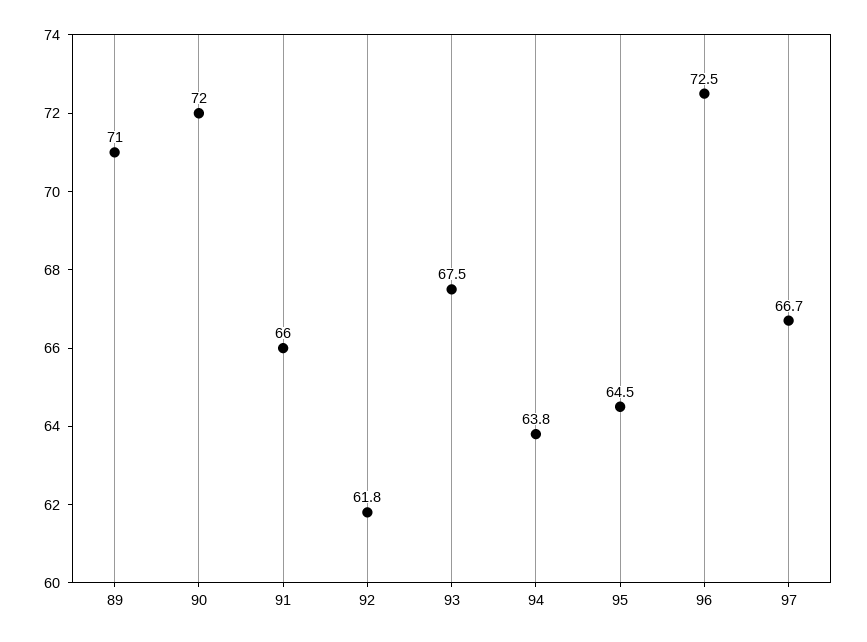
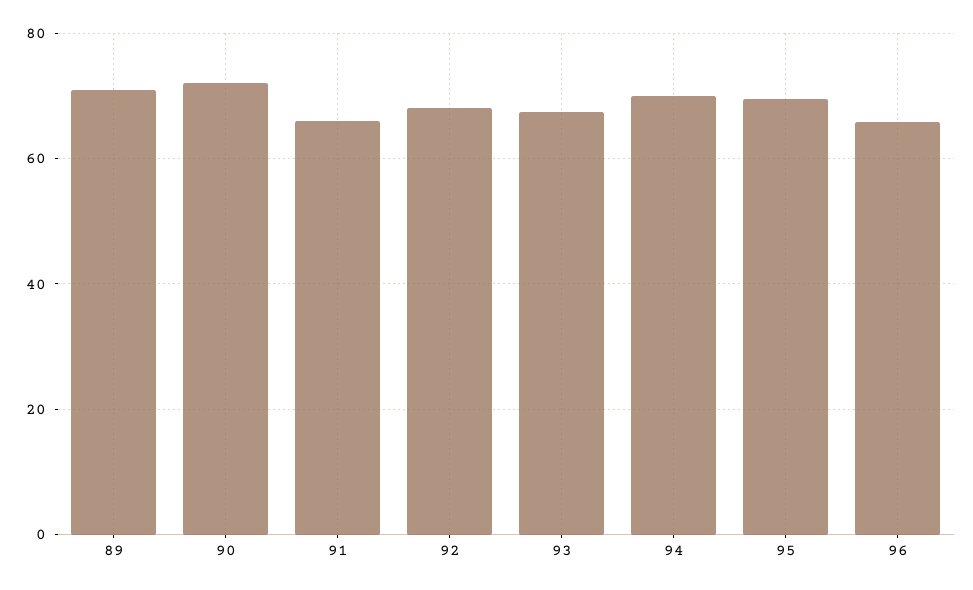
  {
    "89": 71,
    "90": 72,
    "91": 66,
-   "92": 61.8,
+   "92": 68,
    "93": 67.5,
-   "94": 63.8,
+   "94": 70,
-   "95": 64.5,
+   "95": 70,
-   "96": 72.5,
+   "96": 66
-   "97": 66.7
  }

